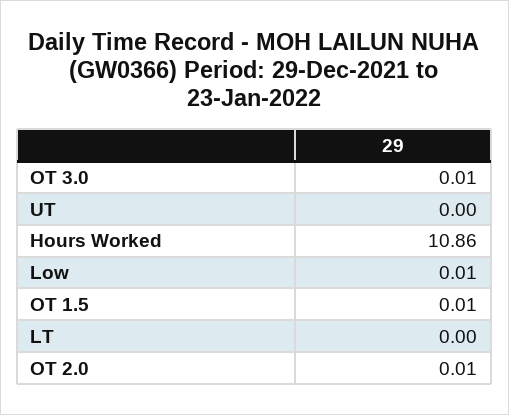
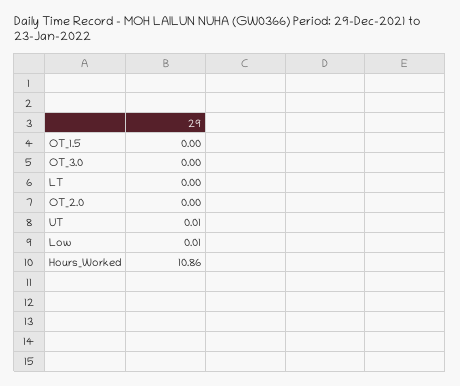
  {
-   "OT 3.0": 0.01,
+   "OT 3.0": 0,
-   "UT": 0,
+   "UT": 0.01,
    "Hours Worked": 10.86,
    "Low": 0.01,
-   "OT 1.5": 0.01,
+   "OT 1.5": 0,
    "LT": 0,
-   "OT 2.0": 0.01
+   "OT 2.0": 0
  }

